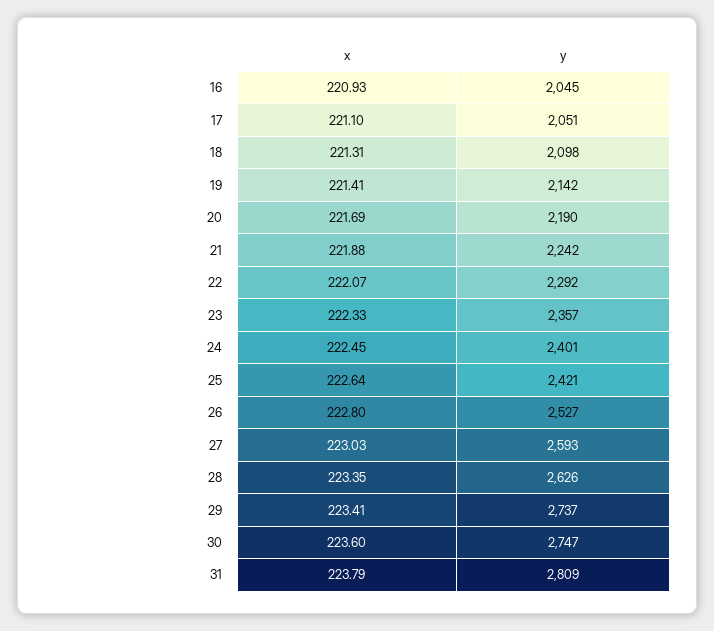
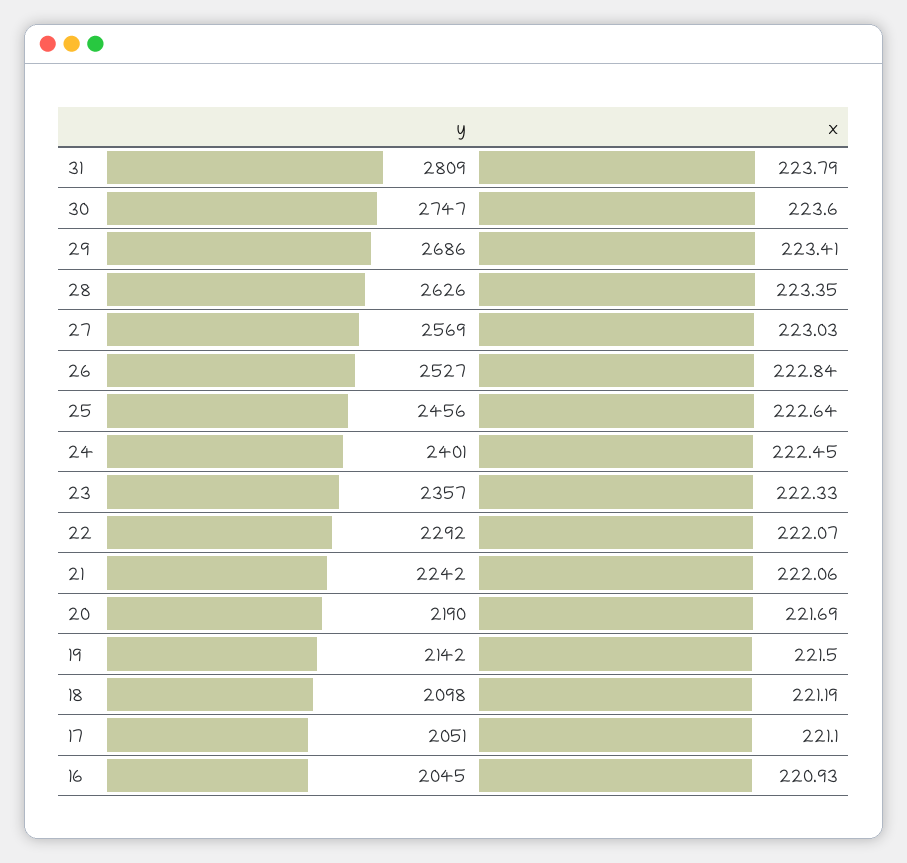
  {
    "x": {
      "16": 220.93,
      "17": 221.1,
-     "18": 221.31,
+     "18": 221.19,
-     "19": 221.41,
+     "19": 221.5,
      "20": 221.69,
-     "21": 221.88,
+     "21": 222.06,
      "22": 222.07,
      "23": 222.33,
      "24": 222.45,
      "25": 222.64,
-     "26": 222.8,
+     "26": 222.84,
      "27": 223.03,
      "28": 223.35,
      "29": 223.41,
      "30": 223.6,
      "31": 223.79
    },
    "y": {
      "16": 2045,
      "17": 2051,
      "18": 2098,
      "19": 2142,
      "20": 2190,
      "21": 2242,
      "22": 2292,
      "23": 2357,
      "24": 2401,
-     "25": 2421,
+     "25": 2456,
      "26": 2527,
-     "27": 2593,
+     "27": 2569,
      "28": 2626,
-     "29": 2737,
+     "29": 2686,
      "30": 2747,
      "31": 2809
    }
  }

